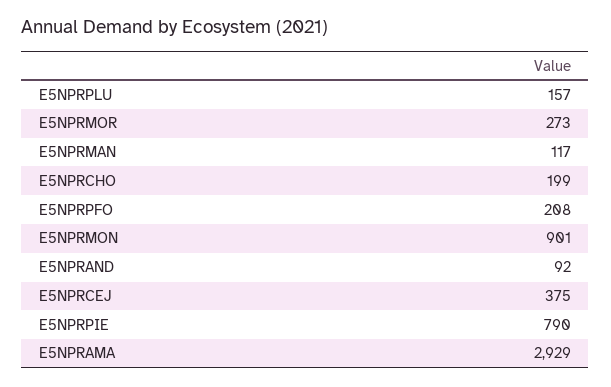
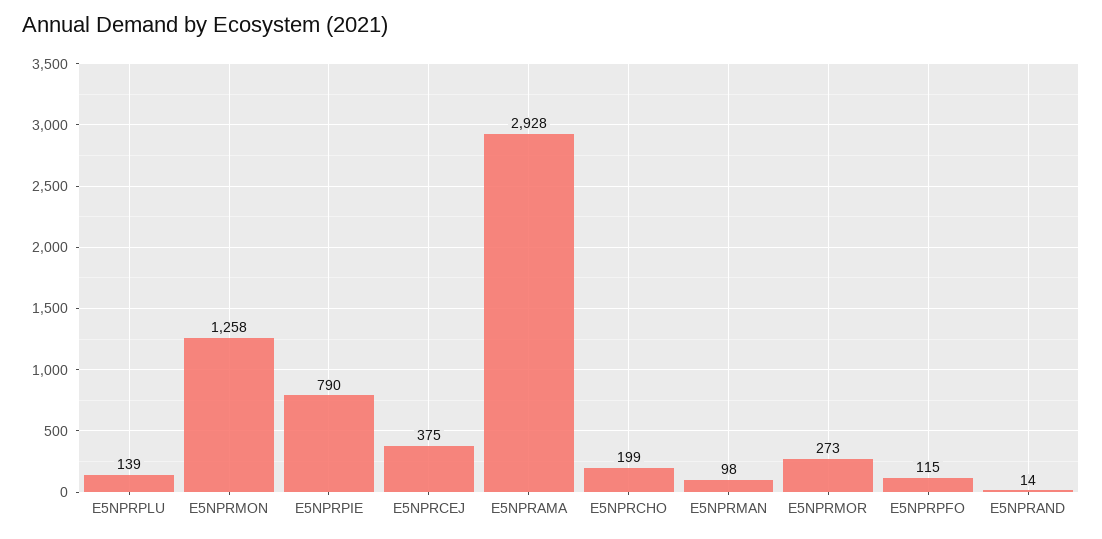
  {
-   "E5NPRPLU": 157,
+   "E5NPRPLU": 139,
    "E5NPRMOR": 273,
-   "E5NPRMAN": 117,
+   "E5NPRMAN": 98,
    "E5NPRCHO": 199,
-   "E5NPRPFO": 208,
+   "E5NPRPFO": 115,
-   "E5NPRMON": 901,
+   "E5NPRMON": 1258,
-   "E5NPRAND": 92,
+   "E5NPRAND": 14,
    "E5NPRCEJ": 375,
    "E5NPRPIE": 790,
-   "E5NPRAMA": 2929
+   "E5NPRAMA": 2928
  }

